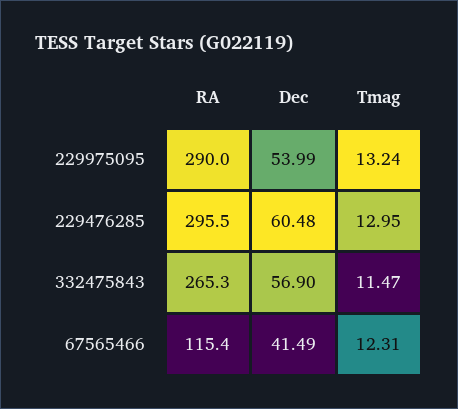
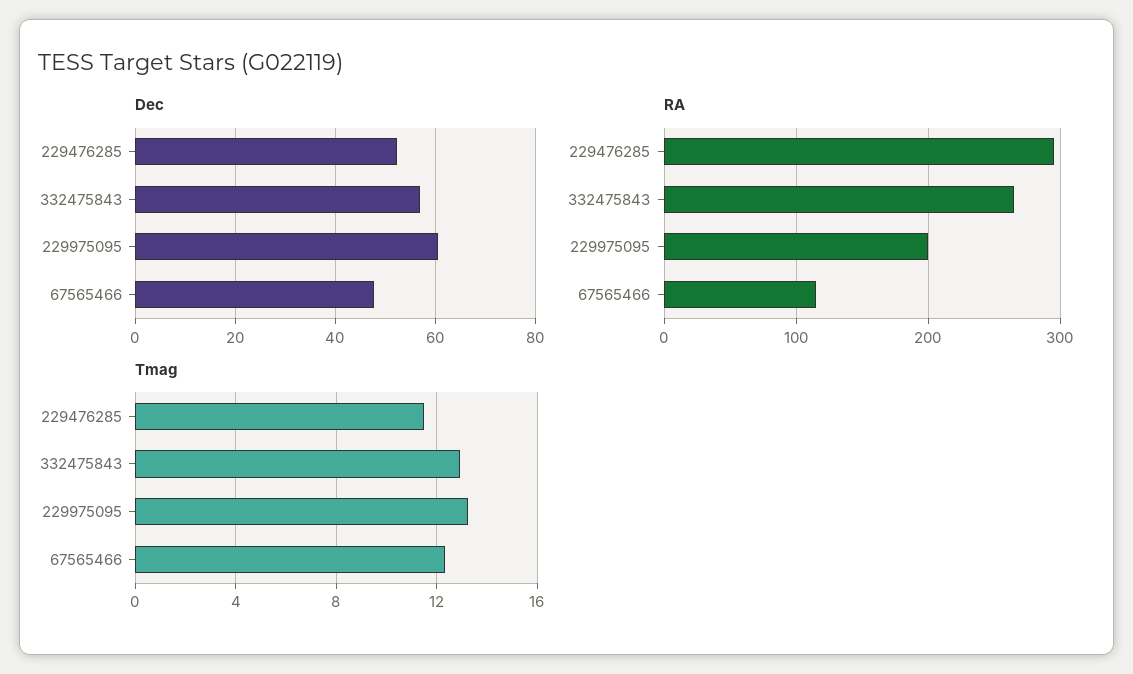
  {
    "RA": {
-     "229975095": 290,
+     "229975095": 200,
      "229476285": 295.5,
      "332475843": 265.3,
      "67565466": 115.4
    },
    "Dec": {
-     "229975095": 53.99,
+     "229975095": 60,
-     "229476285": 60.48,
+     "229476285": 52,
      "332475843": 56.9,
-     "67565466": 41.49
+     "67565466": 48
    },
    "Tmag": {
      "229975095": 13.24,
-     "229476285": 12.95,
+     "229476285": 11.5,
-     "332475843": 11.47,
+     "332475843": 13,
      "67565466": 12.31
    }
  }

